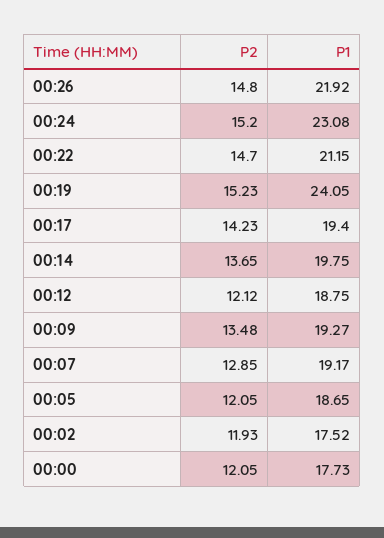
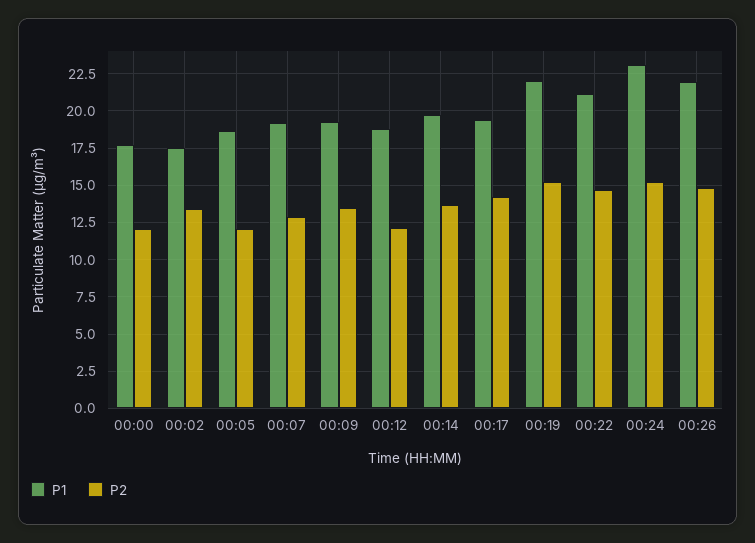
  {
    "P2": {
      "00:26": 14.8,
      "00:24": 15.2,
      "00:22": 14.7,
      "00:19": 15.23,
      "00:17": 14.23,
      "00:14": 13.65,
      "00:12": 12.12,
      "00:09": 13.48,
      "00:07": 12.85,
      "00:05": 12.05,
-     "00:02": 11.93,
+     "00:02": 13.5,
      "00:00": 12.05
    },
    "P1": {
      "00:26": 21.92,
      "00:24": 23.08,
      "00:22": 21.15,
-     "00:19": 24.05,
+     "00:19": 22,
      "00:17": 19.4,
      "00:14": 19.75,
      "00:12": 18.75,
      "00:09": 19.27,
      "00:07": 19.17,
      "00:05": 18.65,
      "00:02": 17.52,
      "00:00": 17.73
    }
  }

